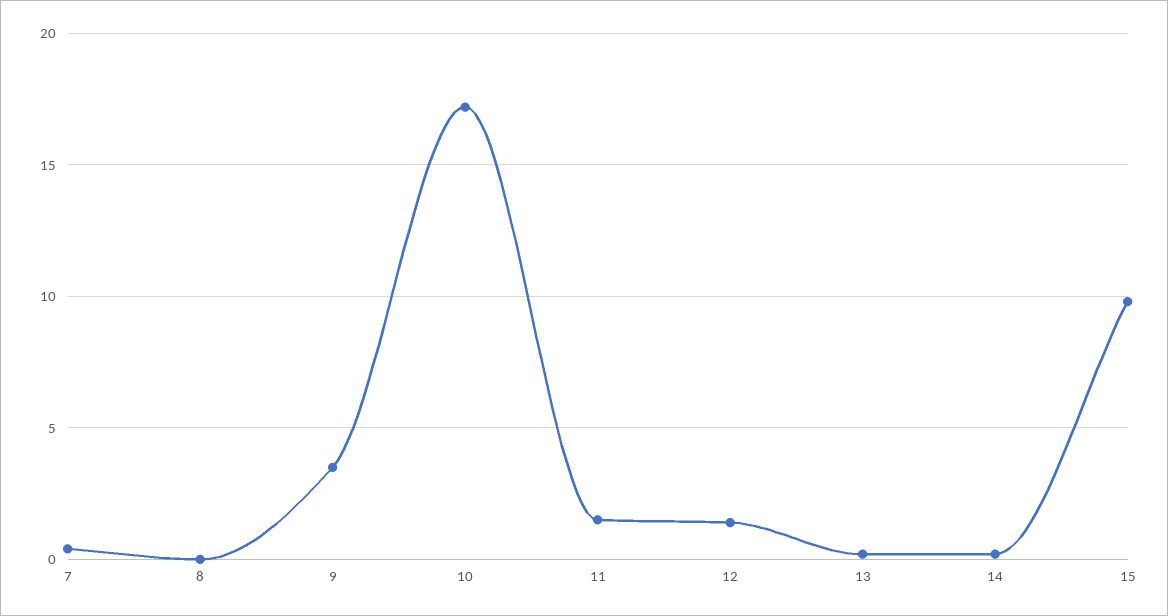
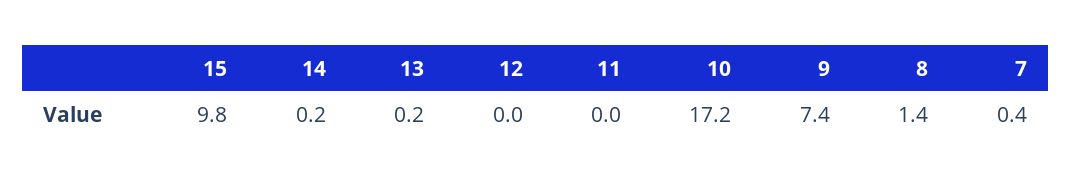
  {
    "7": 0.4,
-   "8": 0,
+   "8": 1.4,
-   "9": 3.5,
+   "9": 7.4,
    "10": 17.2,
-   "11": 1.5,
+   "11": 0,
-   "12": 1.5,
+   "12": 0,
    "13": 0.2,
    "14": 0.2,
    "15": 9.8
  }

